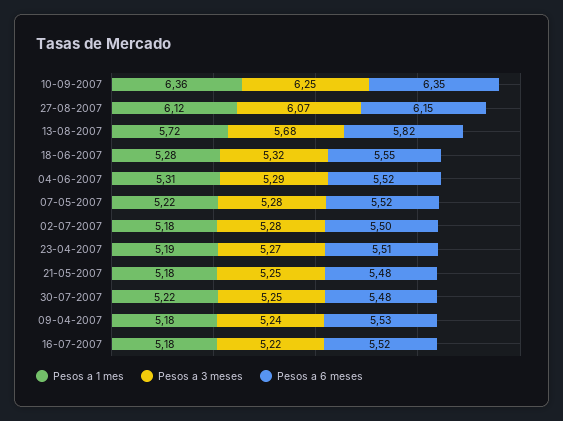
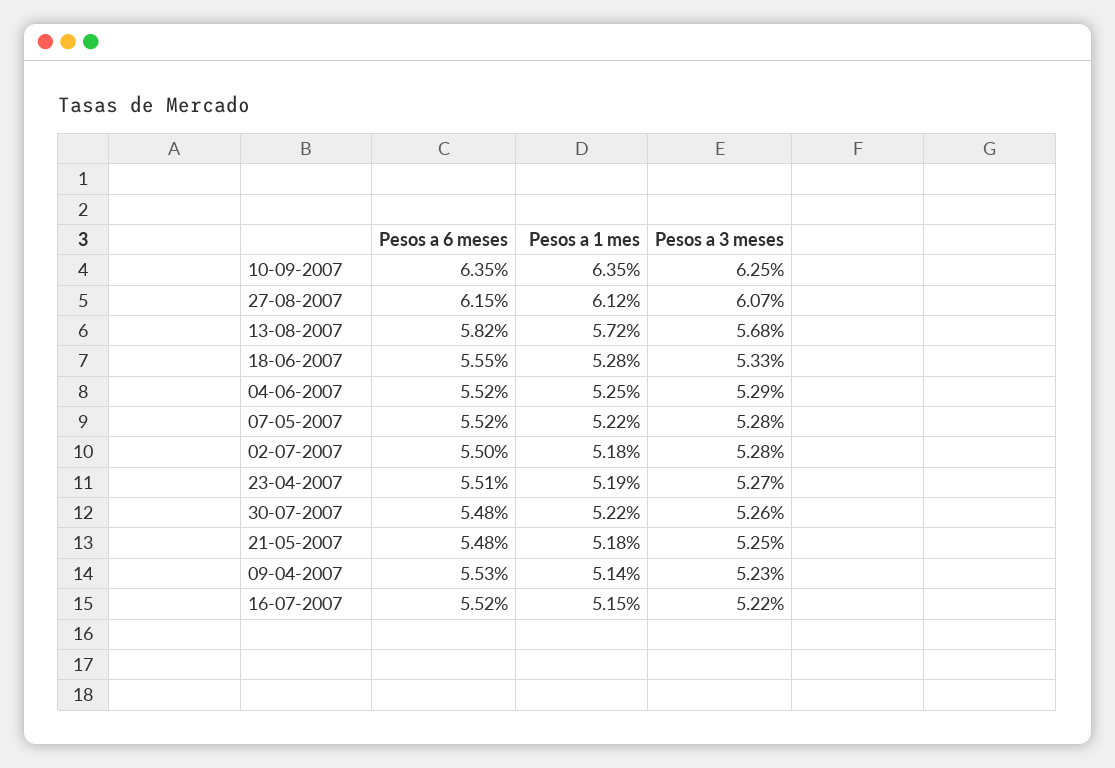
  {
    "Pesos a 1 mes": {
-     "10-09-2007": 6.36,
+     "10-09-2007": 6.35,
      "27-08-2007": 6.12,
      "13-08-2007": 5.72,
      "18-06-2007": 5.28,
-     "04-06-2007": 5.31,
+     "04-06-2007": 5.25,
      "07-05-2007": 5.22,
      "02-07-2007": 5.18,
      "23-04-2007": 5.19,
      "21-05-2007": 5.18,
      "30-07-2007": 5.22,
-     "09-04-2007": 5.18,
+     "09-04-2007": 5.14,
-     "16-07-2007": 5.18
+     "16-07-2007": 5.15
    },
    "Pesos a 3 meses": {
      "10-09-2007": 6.25,
      "27-08-2007": 6.07,
      "13-08-2007": 5.68,
-     "18-06-2007": 5.32,
+     "18-06-2007": 5.33,
      "04-06-2007": 5.29,
      "07-05-2007": 5.28,
      "02-07-2007": 5.28,
      "23-04-2007": 5.27,
      "21-05-2007": 5.25,
-     "30-07-2007": 5.25,
+     "30-07-2007": 5.26,
-     "09-04-2007": 5.24,
+     "09-04-2007": 5.23,
      "16-07-2007": 5.22
    },
    "Pesos a 6 meses": {
      "10-09-2007": 6.35,
      "27-08-2007": 6.15,
      "13-08-2007": 5.82,
      "18-06-2007": 5.55,
      "04-06-2007": 5.52,
      "07-05-2007": 5.52,
      "02-07-2007": 5.5,
      "23-04-2007": 5.51,
      "21-05-2007": 5.48,
      "30-07-2007": 5.48,
      "09-04-2007": 5.53,
      "16-07-2007": 5.52
    }
  }

